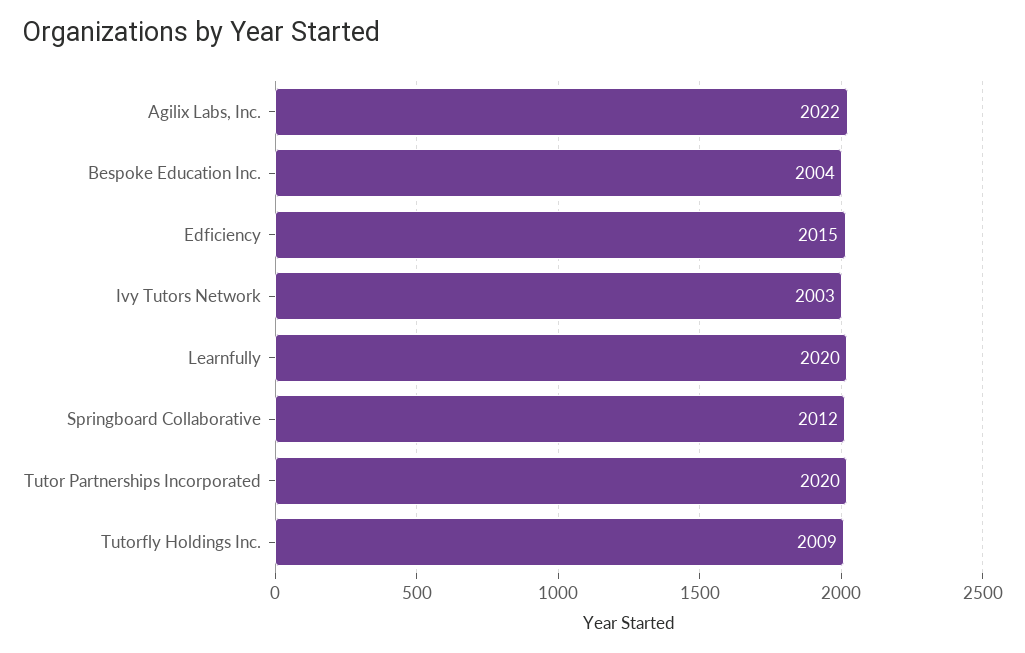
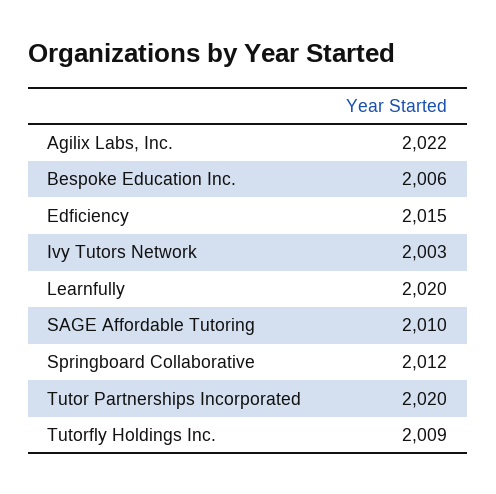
  {
    "Agilix Labs, Inc.": 2022,
-   "Bespoke Education Inc.": 2004,
+   "Bespoke Education Inc.": 2006,
    "Edficiency": 2015,
    "Ivy Tutors Network": 2003,
    "Learnfully": 2020,
    "Springboard Collaborative": 2012,
    "Tutor Partnerships Incorporated": 2020,
-   "Tutorfly Holdings Inc.": 2009
+   "Tutorfly Holdings Inc.": 2009,
+   "SAGE Affordable Tutoring": 2010
  }

